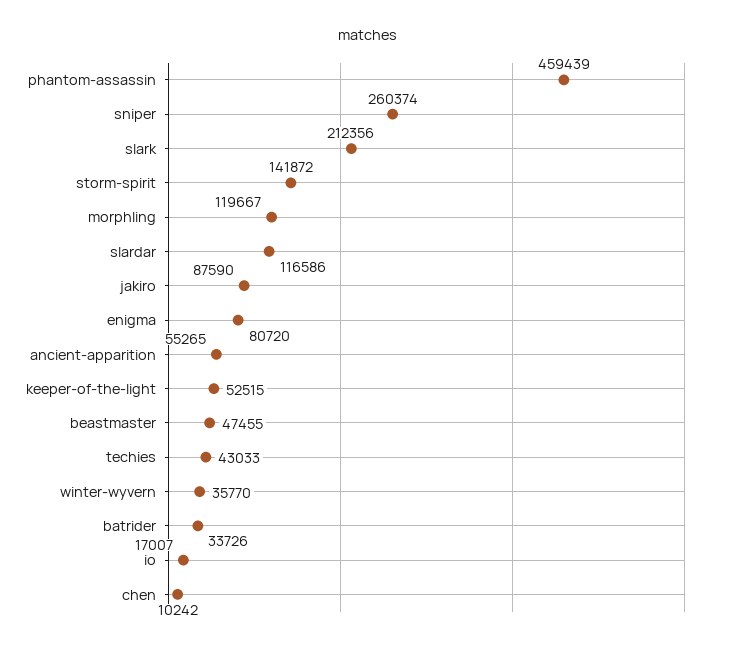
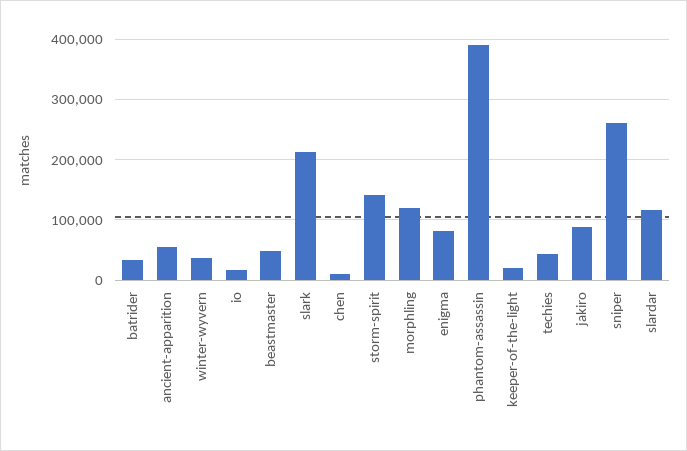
  {
-   "phantom-assassin": 459439,
+   "phantom-assassin": 390000,
    "sniper": 260374,
    "slark": 212356,
    "storm-spirit": 141872,
    "morphling": 119667,
    "slardar": 116586,
    "jakiro": 87590,
    "enigma": 80720,
    "ancient-apparition": 55265,
-   "keeper-of-the-light": 52515,
+   "keeper-of-the-light": 20000,
    "beastmaster": 47455,
    "techies": 43033,
    "winter-wyvern": 35770,
    "batrider": 33726,
    "io": 17007,
    "chen": 10242
  }

